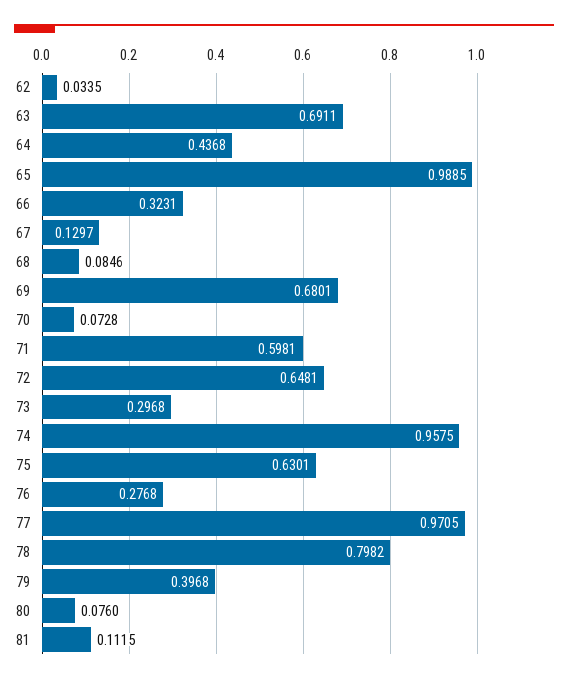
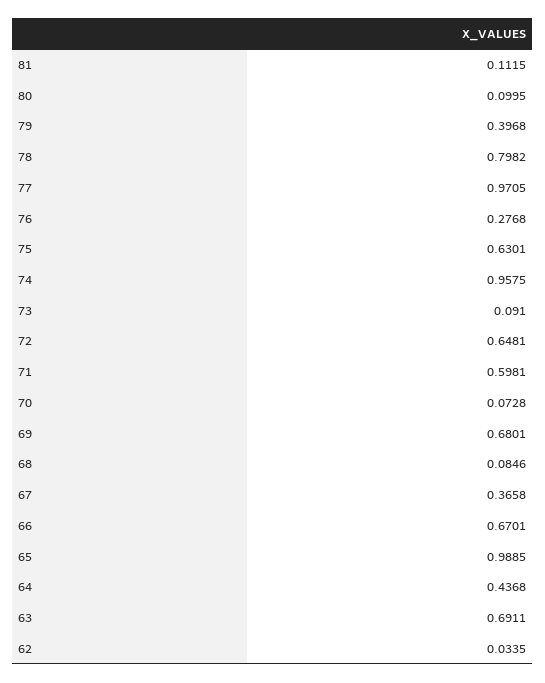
  {
    "62": 0.0335,
    "63": 0.6911,
    "64": 0.4368,
    "65": 0.9885,
-   "66": 0.3231,
+   "66": 0.6701,
-   "67": 0.1297,
+   "67": 0.3658,
    "68": 0.0846,
    "69": 0.6801,
    "70": 0.0728,
    "71": 0.5981,
    "72": 0.6481,
-   "73": 0.2968,
+   "73": 0.091,
    "74": 0.9575,
    "75": 0.6301,
    "76": 0.2768,
    "77": 0.9705,
    "78": 0.7982,
    "79": 0.3968,
-   "80": 0.076,
+   "80": 0.0995,
    "81": 0.1115
  }

